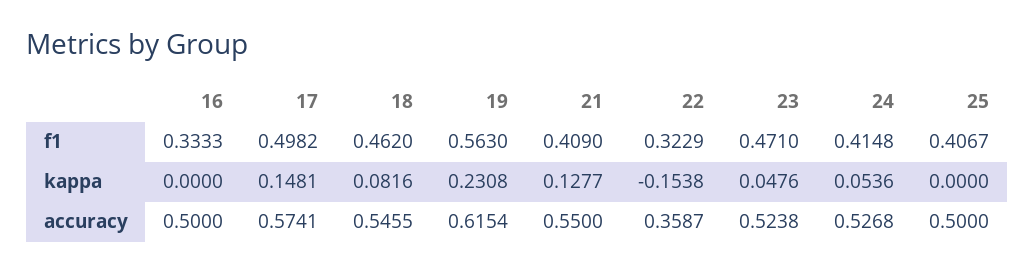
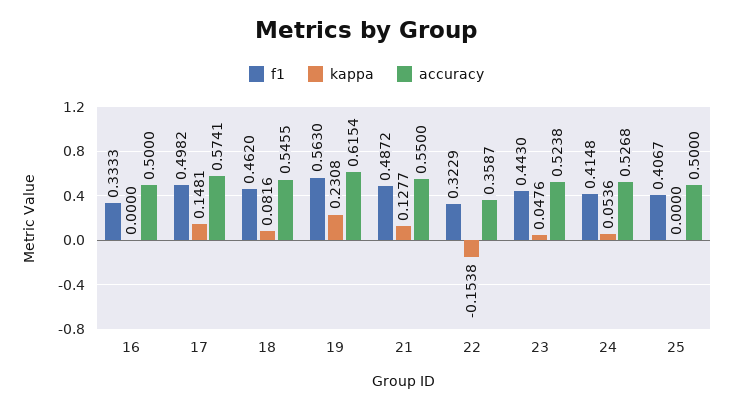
  {
    "f1": {
      "16": 0.3333,
      "17": 0.4982,
      "18": 0.462,
      "19": 0.563,
-     "21": 0.409,
+     "21": 0.4872,
      "22": 0.3229,
-     "23": 0.471,
+     "23": 0.443,
      "24": 0.4148,
      "25": 0.4067
    },
    "kappa": {
      "16": 0,
      "17": 0.1481,
      "18": 0.0816,
      "19": 0.2308,
      "21": 0.1277,
      "22": -0.1538,
      "23": 0.0476,
      "24": 0.0536,
      "25": 0
    },
    "accuracy": {
      "16": 0.5,
      "17": 0.5741,
      "18": 0.5455,
      "19": 0.6154,
      "21": 0.55,
      "22": 0.3587,
      "23": 0.5238,
      "24": 0.5268,
      "25": 0.5
    }
  }

